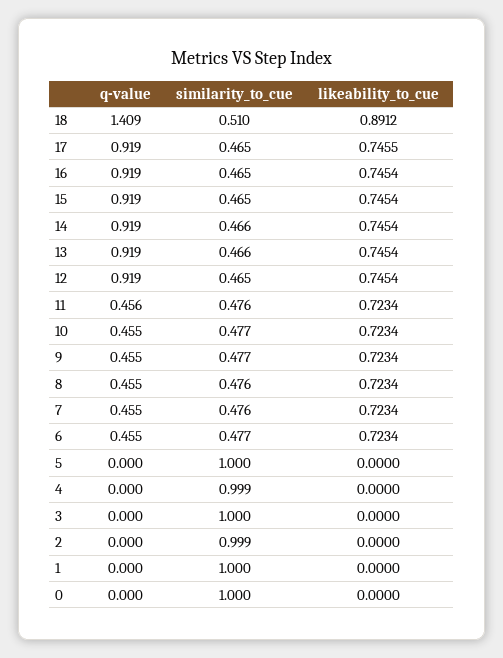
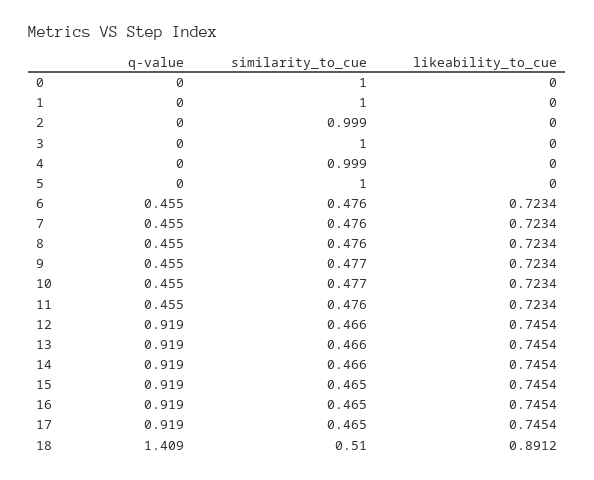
  {
    "q-value": {
      "18": 1.409,
      "17": 0.919,
      "16": 0.919,
      "15": 0.919,
      "14": 0.919,
      "13": 0.919,
      "12": 0.919,
-     "11": 0.456,
+     "11": 0.455,
      "10": 0.455,
      "9": 0.455,
      "8": 0.455,
      "7": 0.455,
      "6": 0.455,
      "5": 0,
      "4": 0,
      "3": 0,
      "2": 0,
      "1": 0,
      "0": 0
    },
    "similarity_to_cue": {
      "18": 0.51,
      "17": 0.465,
      "16": 0.465,
      "15": 0.465,
      "14": 0.466,
      "13": 0.466,
-     "12": 0.465,
+     "12": 0.466,
      "11": 0.476,
      "10": 0.477,
      "9": 0.477,
      "8": 0.476,
      "7": 0.476,
-     "6": 0.477,
+     "6": 0.476,
      "5": 1,
      "4": 0.999,
      "3": 1,
      "2": 0.999,
      "1": 1,
      "0": 1
    },
    "likeability_to_cue": {
      "18": 0.8912,
-     "17": 0.7455,
+     "17": 0.7454,
      "16": 0.7454,
      "15": 0.7454,
      "14": 0.7454,
      "13": 0.7454,
      "12": 0.7454,
      "11": 0.7234,
      "10": 0.7234,
      "9": 0.7234,
      "8": 0.7234,
      "7": 0.7234,
      "6": 0.7234,
      "5": 0,
      "4": 0,
      "3": 0,
      "2": 0,
      "1": 0,
      "0": 0
    }
  }

